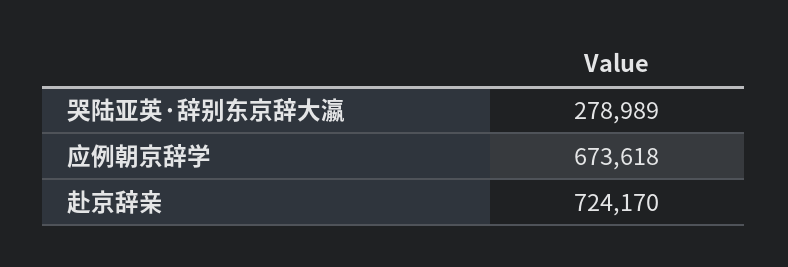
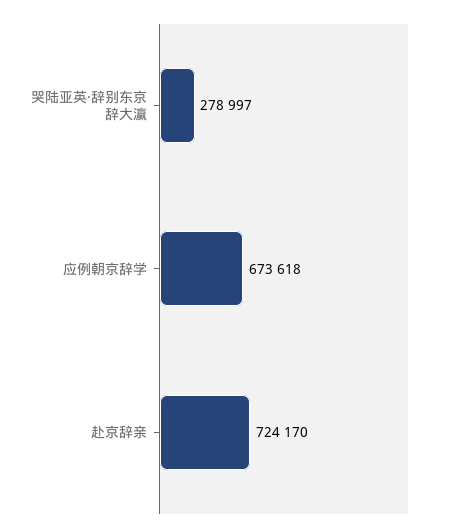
  {
-   "哭陆亚英·辞别东京辞大瀛": 278989,
+   "哭陆亚英·辞别东京辞大瀛": 278997,
    "应例朝京辞学": 673618,
    "赴京辞亲": 724170
  }

